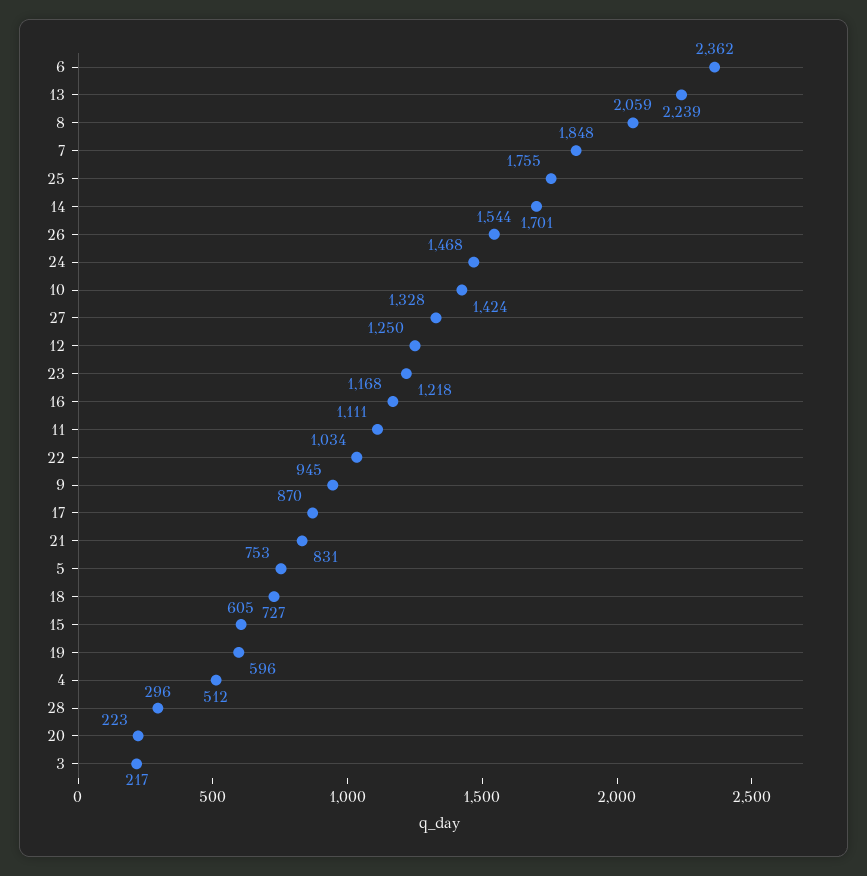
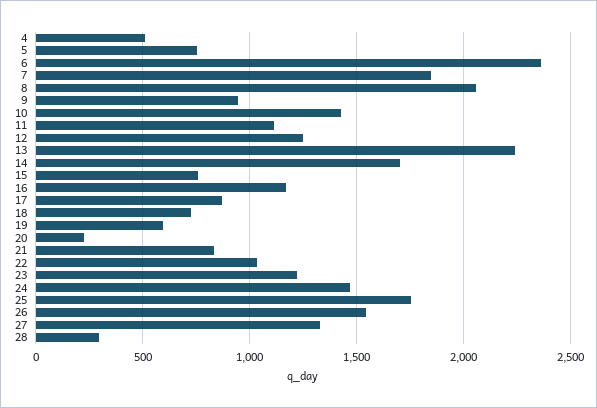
  {
    "6": 2362,
    "13": 2239,
    "8": 2059,
    "7": 1848,
    "25": 1755,
    "14": 1701,
    "26": 1544,
    "24": 1468,
    "10": 1424,
    "27": 1328,
    "12": 1250,
    "23": 1218,
    "16": 1168,
    "11": 1111,
    "22": 1034,
    "9": 945,
    "17": 870,
    "21": 831,
    "5": 753,
    "18": 727,
-   "15": 605,
+   "15": 750,
    "19": 596,
    "4": 512,
    "28": 296,
-   "20": 223,
+   "20": 223
-   "3": 217
  }

